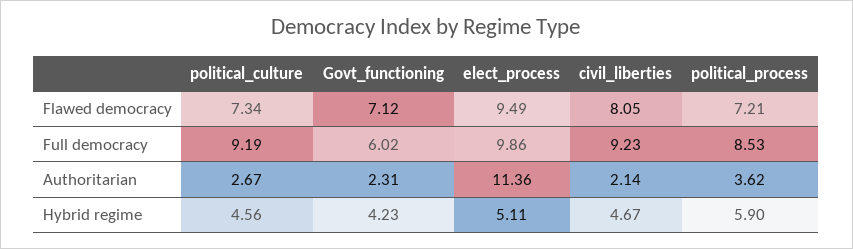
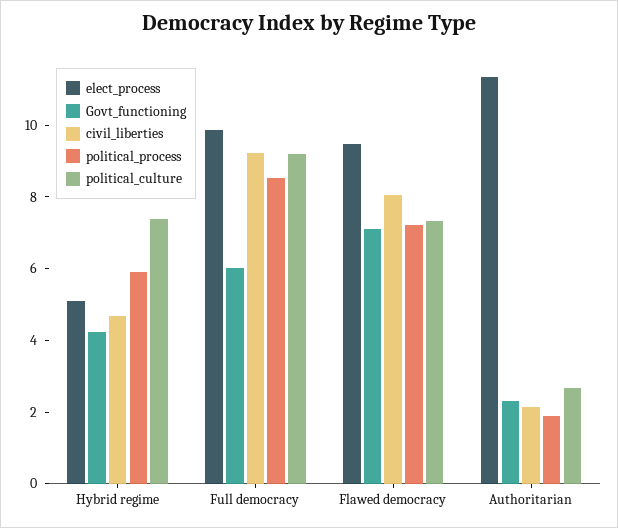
  {
    "political_culture": {
      "Flawed democracy": 7.34,
      "Full democracy": 9.19,
      "Authoritarian": 2.67,
-     "Hybrid regime": 4.56
+     "Hybrid regime": 7.5
    },
    "Govt_functioning": {
      "Flawed democracy": 7.12,
      "Full democracy": 6.02,
      "Authoritarian": 2.31,
      "Hybrid regime": 4.23
    },
    "elect_process": {
      "Flawed democracy": 9.49,
      "Full democracy": 9.86,
      "Authoritarian": 11.36,
      "Hybrid regime": 5.11
    },
    "civil_liberties": {
      "Flawed democracy": 8.05,
      "Full democracy": 9.23,
      "Authoritarian": 2.14,
      "Hybrid regime": 4.67
    },
    "political_process": {
      "Flawed democracy": 7.21,
      "Full democracy": 8.53,
-     "Authoritarian": 3.62,
+     "Authoritarian": 2,
      "Hybrid regime": 5.9
    }
  }

